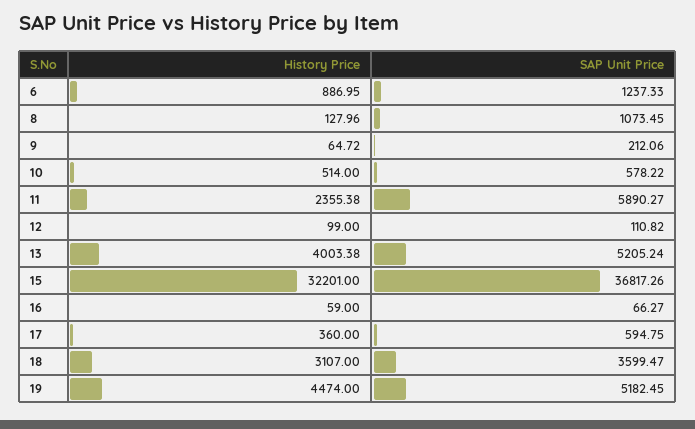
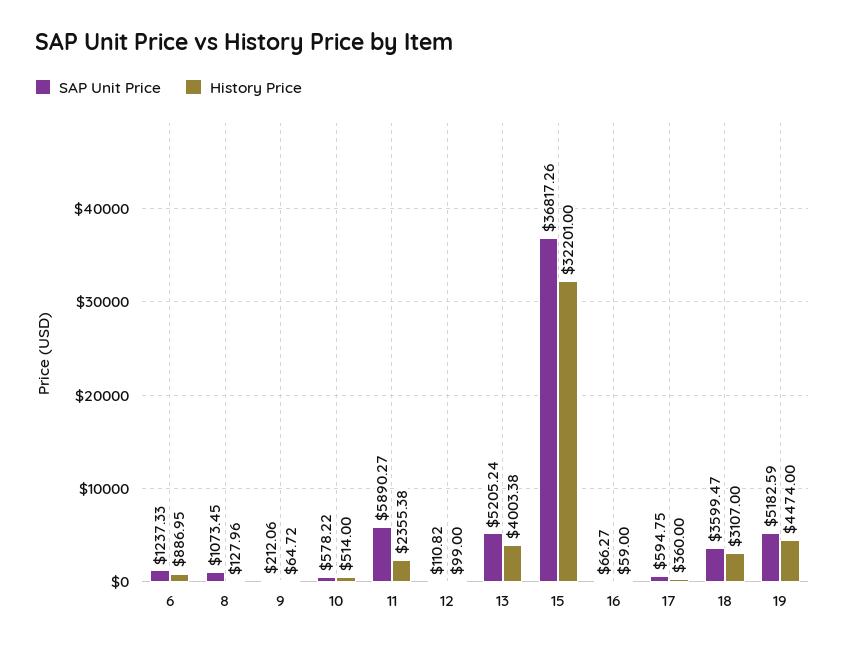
  {
    "History Price": {
      "6": 886.95,
      "8": 127.96,
      "9": 64.72,
      "10": 514,
      "11": 2355.38,
      "12": 99,
      "13": 4003.38,
      "15": 32201,
      "16": 59,
      "17": 360,
      "18": 3107,
      "19": 4474
    },
    "SAP Unit Price": {
      "6": 1237.33,
      "8": 1073.45,
      "9": 212.06,
      "10": 578.22,
      "11": 5890.27,
      "12": 110.82,
      "13": 5205.24,
      "15": 36817.26,
      "16": 66.27,
      "17": 594.75,
      "18": 3599.47,
-     "19": 5182.45
+     "19": 5182.59
    }
  }

